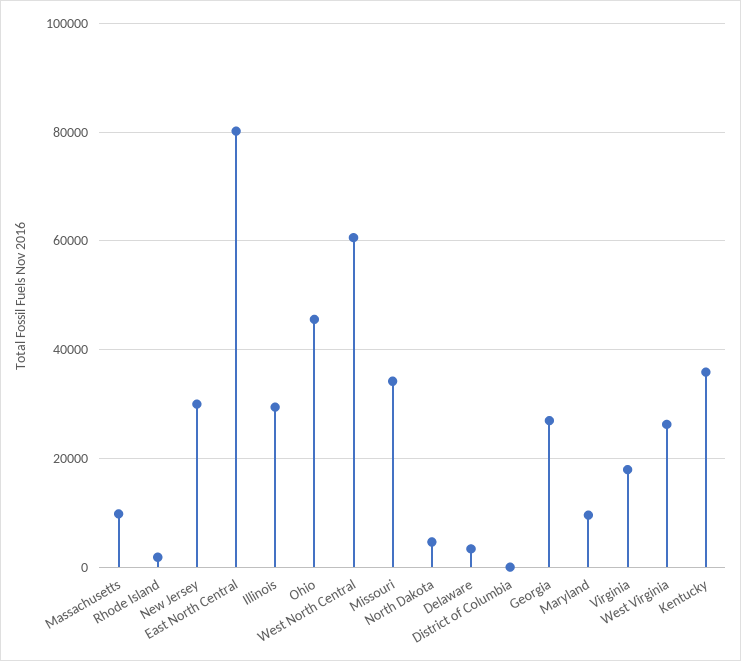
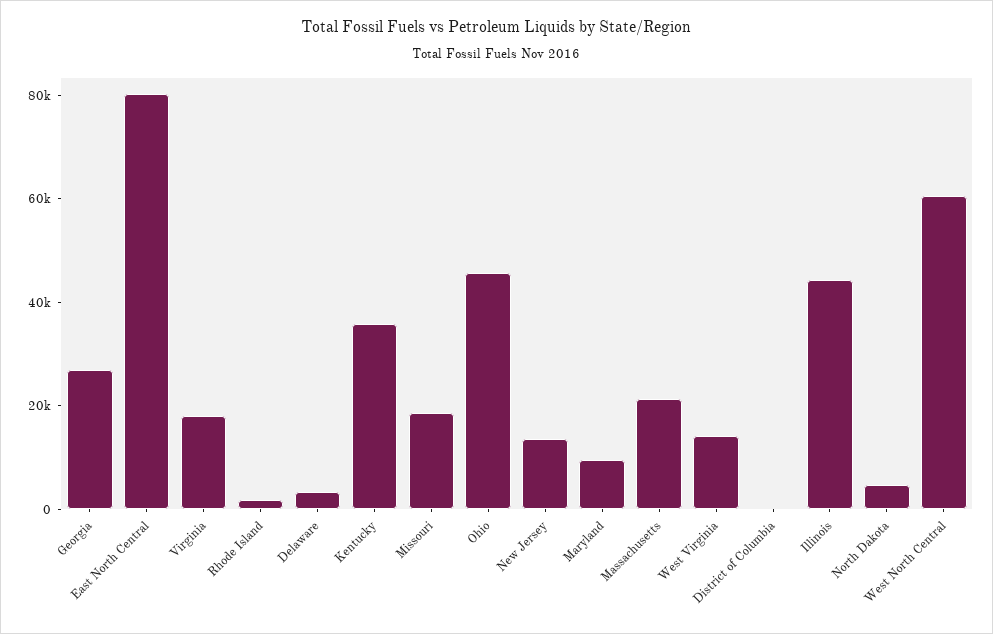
  {
-   "Massachusetts": 10000,
+   "Massachusetts": 20000,
    "Rhode Island": 2000,
-   "New Jersey": 30000,
+   "New Jersey": 15000,
    "East North Central": 80000,
-   "Illinois": 30000,
+   "Illinois": 45000,
    "Ohio": 46000,
    "West North Central": 60000,
-   "Missouri": 34000,
+   "Missouri": 20000,
    "North Dakota": 4000,
    "Delaware": 4000,
    "District of Columbia": 0,
    "Georgia": 26000,
    "Maryland": 10000,
    "Virginia": 18000,
-   "West Virginia": 26000,
+   "West Virginia": 15000,
    "Kentucky": 36000
  }

